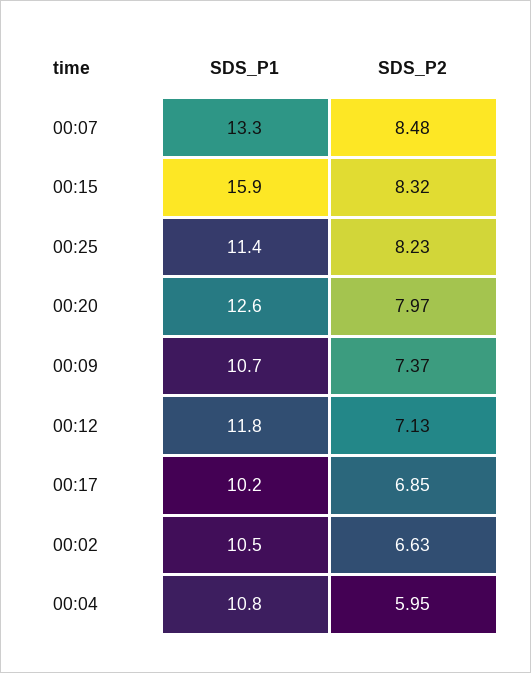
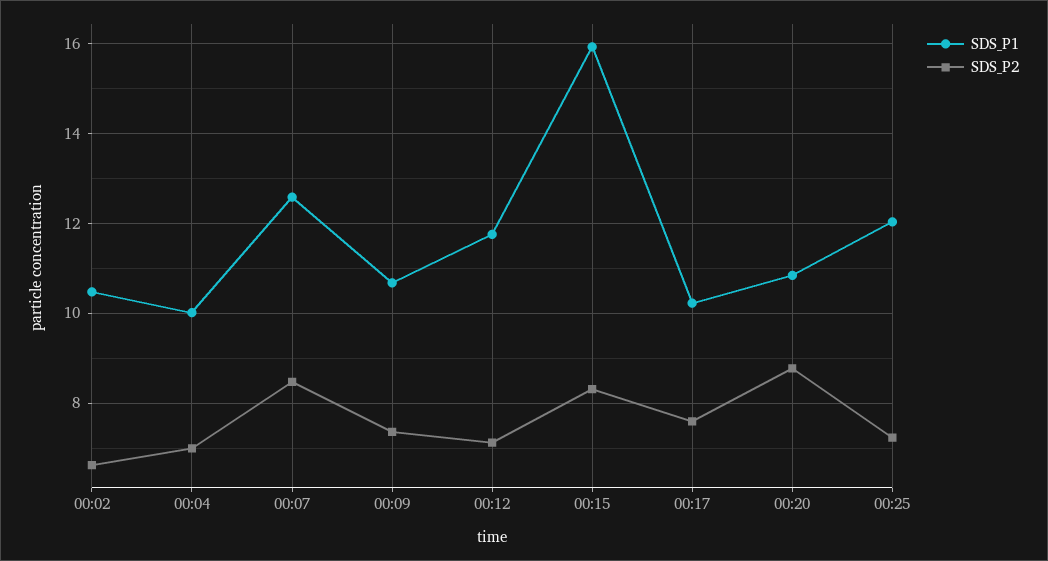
  {
    "SDS_P1": {
-     "00:07": 13.3,
+     "00:07": 12.6,
      "00:15": 15.9,
-     "00:25": 11.4,
+     "00:25": 12,
-     "00:20": 12.6,
+     "00:20": 10.8,
      "00:09": 10.7,
      "00:12": 11.8,
      "00:17": 10.2,
      "00:02": 10.5,
-     "00:04": 10.8
+     "00:04": 10
    },
    "SDS_P2": {
      "00:07": 8.48,
      "00:15": 8.32,
-     "00:25": 8.23,
+     "00:25": 7.2,
-     "00:20": 7.97,
+     "00:20": 8.8,
      "00:09": 7.37,
      "00:12": 7.13,
-     "00:17": 6.85,
+     "00:17": 7.6,
      "00:02": 6.63,
-     "00:04": 5.95
+     "00:04": 7
    }
  }

